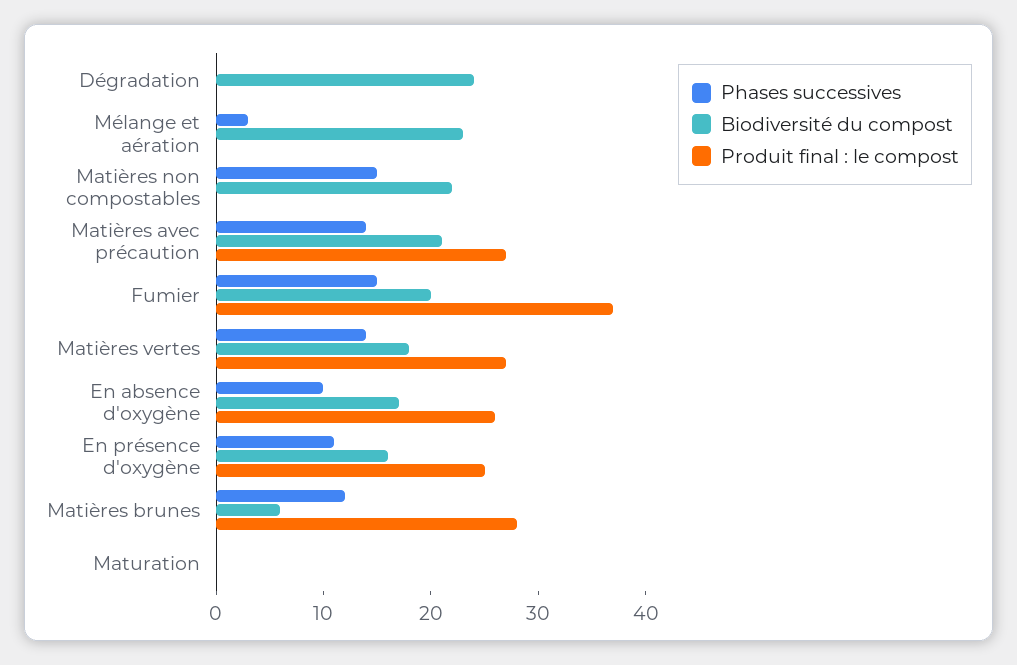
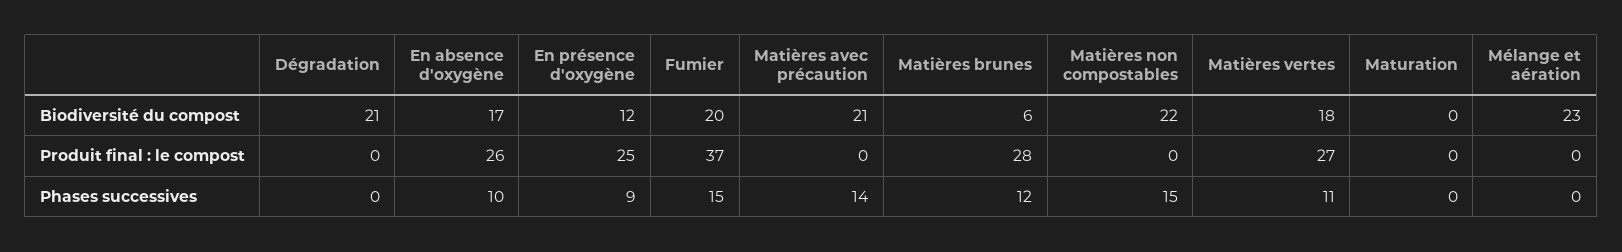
  {
    "Phases successives": {
      "Dégradation": 0,
-     "Mélange et aération": 3,
+     "Mélange et aération": 0,
      "Matières non compostables": 15,
      "Matières avec précaution": 14,
      "Fumier": 15,
-     "Matières vertes": 14,
+     "Matières vertes": 11,
      "En absence d'oxygène": 10,
-     "En présence d'oxygène": 11,
+     "En présence d'oxygène": 9,
      "Matières brunes": 12,
      "Maturation": 0
    },
    "Biodiversité du compost": {
-     "Dégradation": 24,
+     "Dégradation": 21,
      "Mélange et aération": 23,
      "Matières non compostables": 22,
      "Matières avec précaution": 21,
      "Fumier": 20,
      "Matières vertes": 18,
      "En absence d'oxygène": 17,
-     "En présence d'oxygène": 16,
+     "En présence d'oxygène": 12,
      "Matières brunes": 6,
      "Maturation": 0
    },
    "Produit final : le compost": {
      "Dégradation": 0,
      "Mélange et aération": 0,
      "Matières non compostables": 0,
-     "Matières avec précaution": 27,
+     "Matières avec précaution": 0,
      "Fumier": 37,
      "Matières vertes": 27,
      "En absence d'oxygène": 26,
      "En présence d'oxygène": 25,
      "Matières brunes": 28,
      "Maturation": 0
    }
  }

